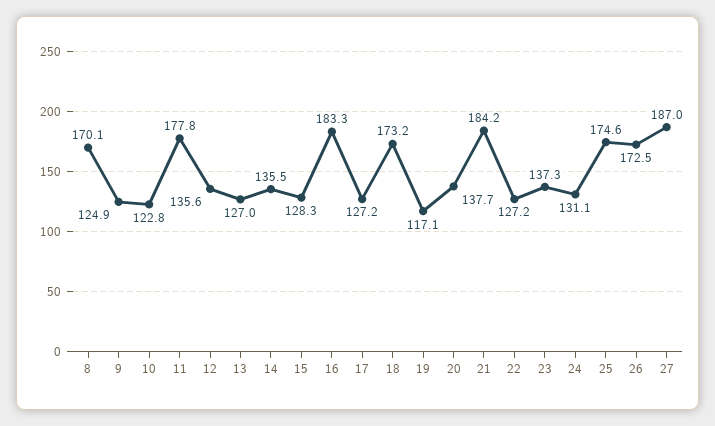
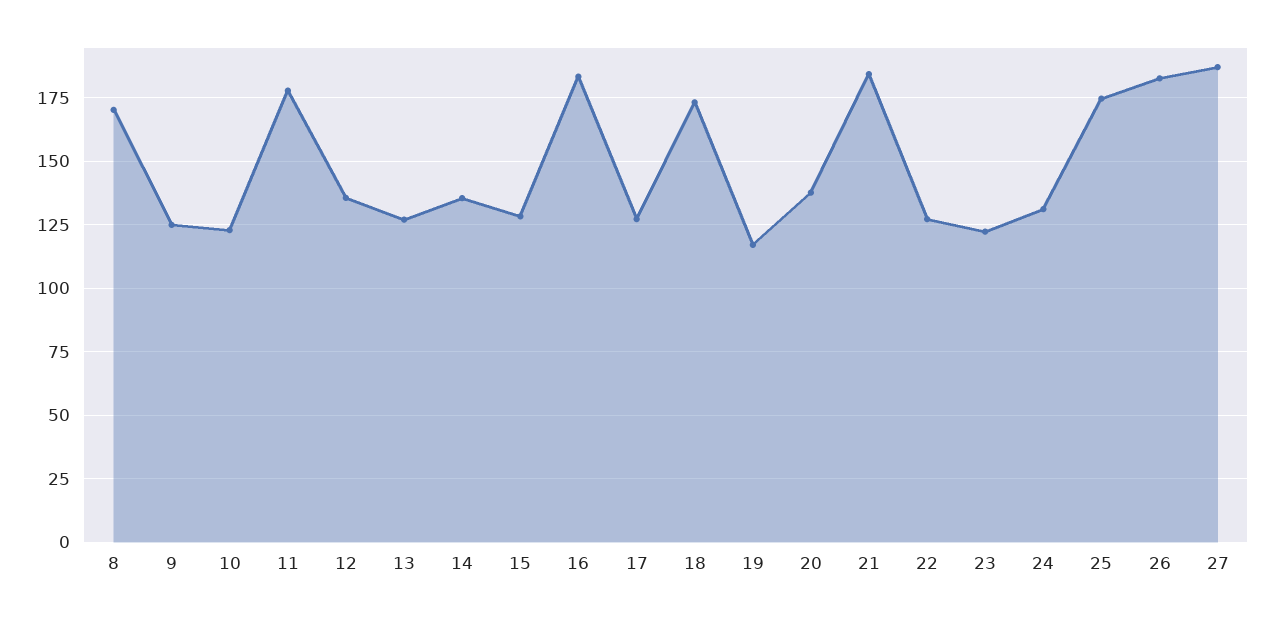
  {
    "8": 170.1,
    "9": 124.9,
    "10": 122.8,
    "11": 177.8,
    "12": 135.6,
    "13": 127,
    "14": 135.5,
    "15": 128.3,
    "16": 183.3,
    "17": 127.2,
    "18": 173.2,
    "19": 117.1,
    "20": 137.7,
    "21": 184.2,
    "22": 127.2,
-   "23": 137.3,
+   "23": 122.5,
    "24": 131.1,
    "25": 174.6,
-   "26": 172.5,
+   "26": 182.5,
    "27": 187
  }

